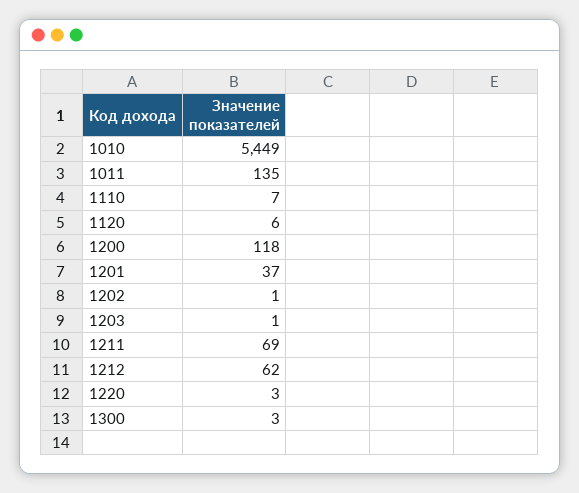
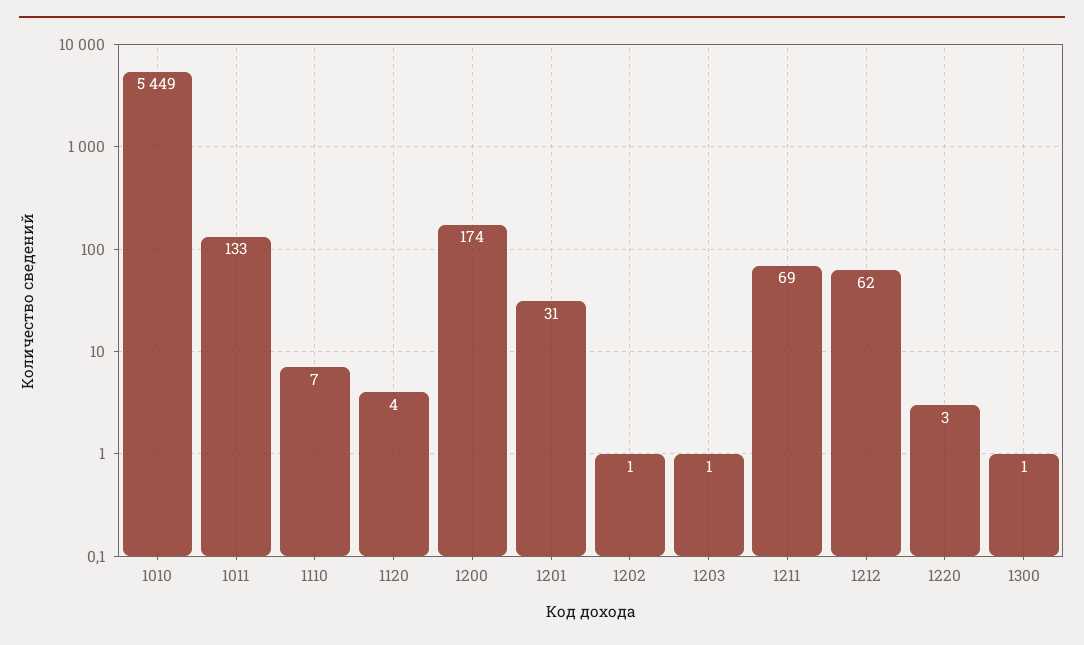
  {
    "1010": 5449,
-   "1011": 135,
+   "1011": 133,
    "1110": 7,
-   "1120": 6,
+   "1120": 4,
-   "1200": 118,
+   "1200": 174,
-   "1201": 37,
+   "1201": 31,
    "1202": 1,
    "1203": 1,
    "1211": 69,
    "1212": 62,
    "1220": 3,
-   "1300": 3
+   "1300": 1
  }

